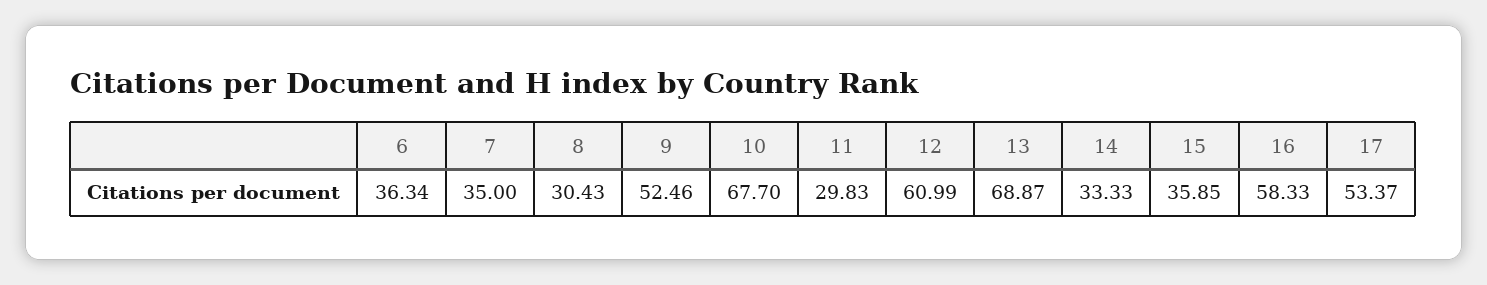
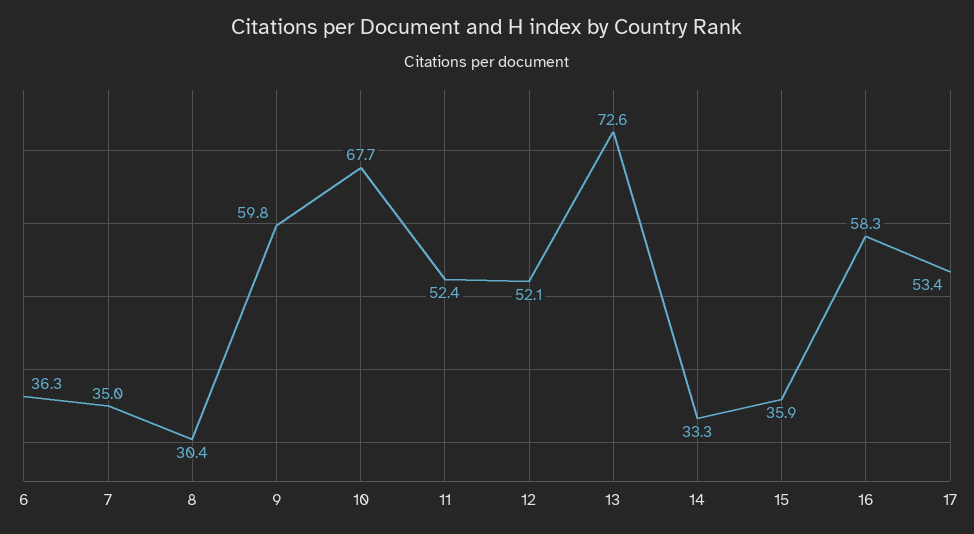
  {
    "6": 36.34,
    "7": 35,
    "8": 30.43,
-   "9": 52.46,
+   "9": 59.8,
    "10": 67.7,
-   "11": 29.83,
+   "11": 52.4,
-   "12": 60.99,
+   "12": 52.1,
-   "13": 68.87,
+   "13": 72.6,
    "14": 33.33,
    "15": 35.85,
    "16": 58.33,
    "17": 53.37
  }

